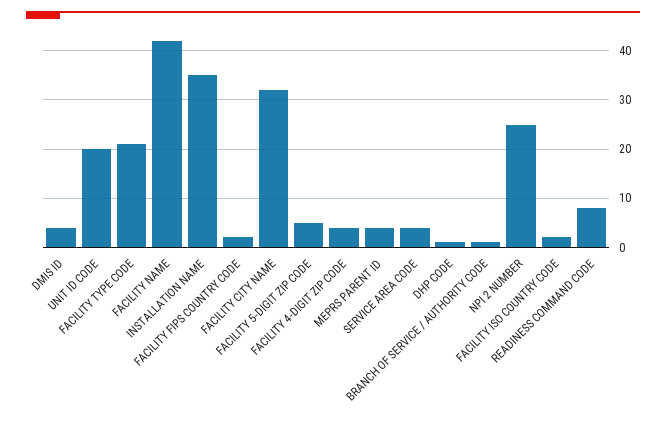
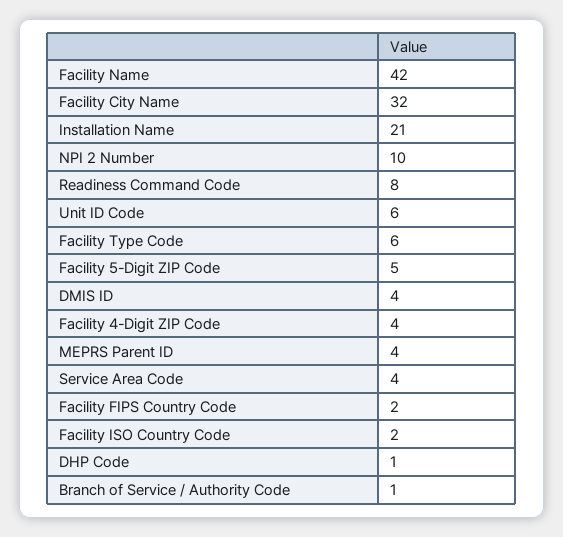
  {
    "DMIS ID": 4,
-   "UNIT ID CODE": 20,
+   "UNIT ID CODE": 6,
-   "FACILITY TYPE CODE": 20,
+   "FACILITY TYPE CODE": 6,
    "FACILITY NAME": 42,
-   "INSTALLATION NAME": 35,
+   "INSTALLATION NAME": 21,
    "FACILITY FIPS COUNTRY CODE": 2,
    "FACILITY CITY NAME": 32,
    "FACILITY 5-DIGIT ZIP CODE": 5,
    "FACILITY 4-DIGIT ZIP CODE": 4,
    "MEPRS PARENT ID": 4,
    "SERVICE AREA CODE": 4,
    "DHP CODE": 1,
    "BRANCH OF SERVICE / AUTHORITY CODE": 1,
-   "NPI 2 NUMBER": 25,
+   "NPI 2 NUMBER": 10,
    "FACILITY ISO COUNTRY CODE": 2,
    "READINESS COMMAND CODE": 8
  }

